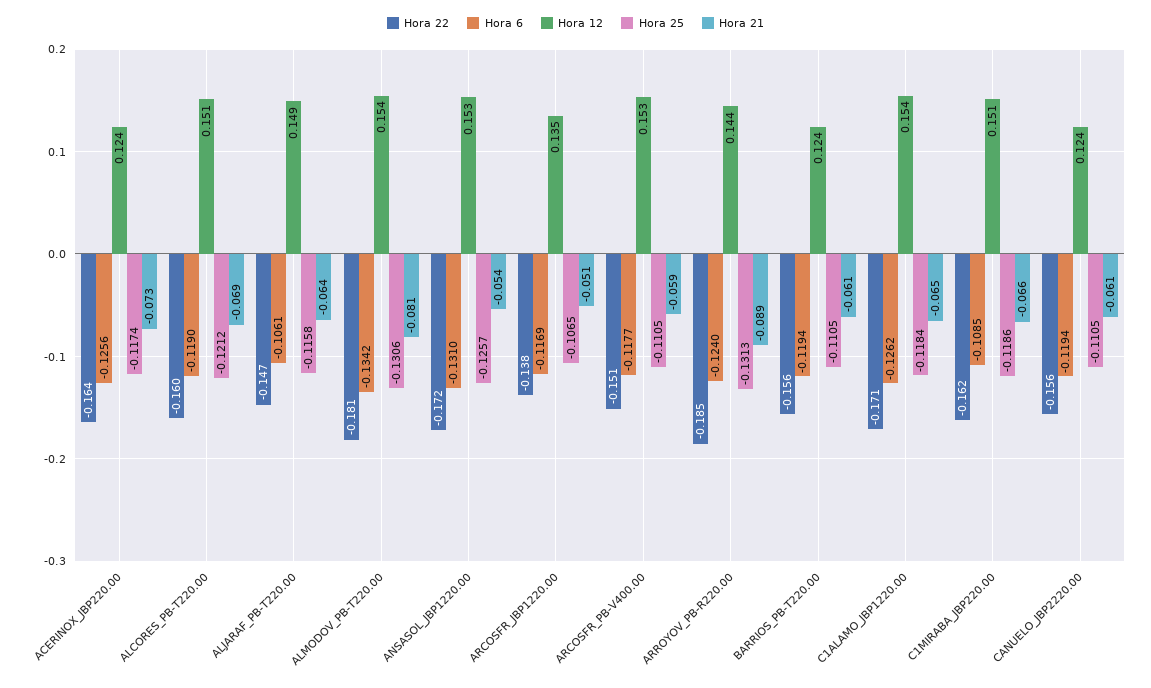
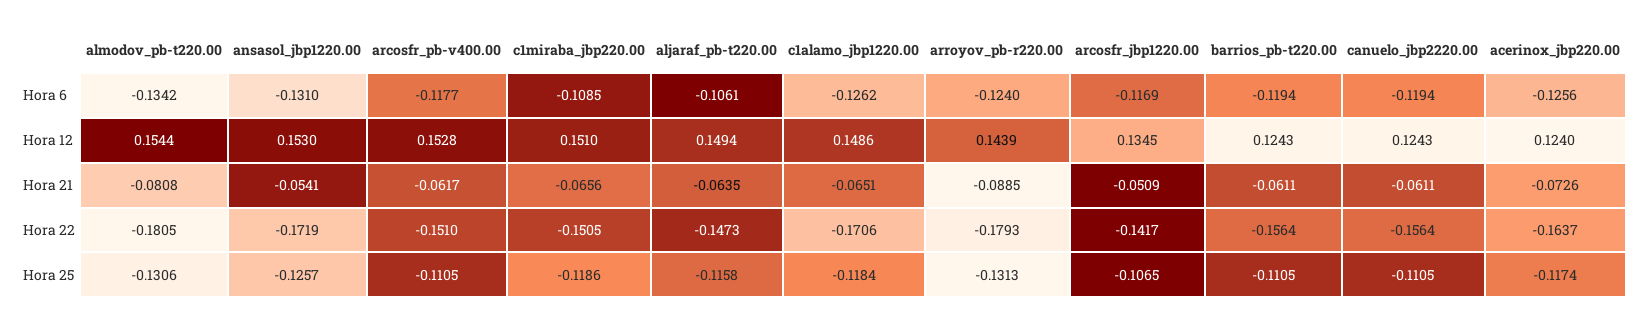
  {
    "Hora 22": {
      "ACERINOX_JBP220.00": -0.1637,
-     "ALCORES_PB-T220.00": -0.16,
      "ALJARAF_PB-T220.00": -0.1473,
      "ALMODOV_PB-T220.00": -0.1805,
      "ANSASOL_JBP1220.00": -0.1719,
-     "ARCOSFR_JBP1220.00": -0.138,
+     "ARCOSFR_JBP1220.00": -0.1417,
      "ARCOSFR_PB-V400.00": -0.151,
-     "ARROYOV_PB-R220.00": -0.185,
+     "ARROYOV_PB-R220.00": -0.1793,
      "BARRIOS_PB-T220.00": -0.1564,
      "C1ALAMO_JBP1220.00": -0.1706,
-     "C1MIRABA_JBP220.00": -0.162,
+     "C1MIRABA_JBP220.00": -0.1505,
      "CANUELO_JBP2220.00": -0.1564
    },
    "Hora 6": {
      "ACERINOX_JBP220.00": -0.1256,
-     "ALCORES_PB-T220.00": -0.119,
      "ALJARAF_PB-T220.00": -0.1061,
      "ALMODOV_PB-T220.00": -0.1342,
      "ANSASOL_JBP1220.00": -0.131,
      "ARCOSFR_JBP1220.00": -0.1169,
      "ARCOSFR_PB-V400.00": -0.1177,
      "ARROYOV_PB-R220.00": -0.124,
      "BARRIOS_PB-T220.00": -0.1194,
      "C1ALAMO_JBP1220.00": -0.1262,
      "C1MIRABA_JBP220.00": -0.1085,
      "CANUELO_JBP2220.00": -0.1194
    },
    "Hora 12": {
      "ACERINOX_JBP220.00": 0.124,
-     "ALCORES_PB-T220.00": 0.151,
      "ALJARAF_PB-T220.00": 0.1494,
      "ALMODOV_PB-T220.00": 0.1544,
      "ANSASOL_JBP1220.00": 0.153,
      "ARCOSFR_JBP1220.00": 0.1345,
      "ARCOSFR_PB-V400.00": 0.1528,
      "ARROYOV_PB-R220.00": 0.1439,
      "BARRIOS_PB-T220.00": 0.1243,
-     "C1ALAMO_JBP1220.00": 0.154,
+     "C1ALAMO_JBP1220.00": 0.1486,
      "C1MIRABA_JBP220.00": 0.151,
      "CANUELO_JBP2220.00": 0.1243
    },
    "Hora 25": {
      "ACERINOX_JBP220.00": -0.1174,
-     "ALCORES_PB-T220.00": -0.1212,
      "ALJARAF_PB-T220.00": -0.1158,
      "ALMODOV_PB-T220.00": -0.1306,
      "ANSASOL_JBP1220.00": -0.1257,
      "ARCOSFR_JBP1220.00": -0.1065,
      "ARCOSFR_PB-V400.00": -0.1105,
      "ARROYOV_PB-R220.00": -0.1313,
      "BARRIOS_PB-T220.00": -0.1105,
      "C1ALAMO_JBP1220.00": -0.1184,
      "C1MIRABA_JBP220.00": -0.1186,
      "CANUELO_JBP2220.00": -0.1105
    },
    "Hora 21": {
      "ACERINOX_JBP220.00": -0.0726,
-     "ALCORES_PB-T220.00": -0.069,
      "ALJARAF_PB-T220.00": -0.0635,
      "ALMODOV_PB-T220.00": -0.0808,
      "ANSASOL_JBP1220.00": -0.0541,
      "ARCOSFR_JBP1220.00": -0.0509,
-     "ARCOSFR_PB-V400.00": -0.059,
+     "ARCOSFR_PB-V400.00": -0.0617,
      "ARROYOV_PB-R220.00": -0.0885,
      "BARRIOS_PB-T220.00": -0.0611,
      "C1ALAMO_JBP1220.00": -0.0651,
      "C1MIRABA_JBP220.00": -0.0656,
      "CANUELO_JBP2220.00": -0.0611
    }
  }

